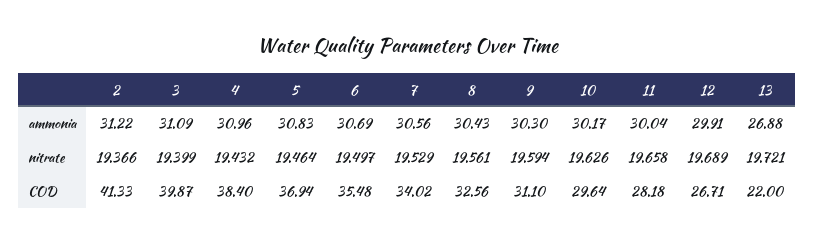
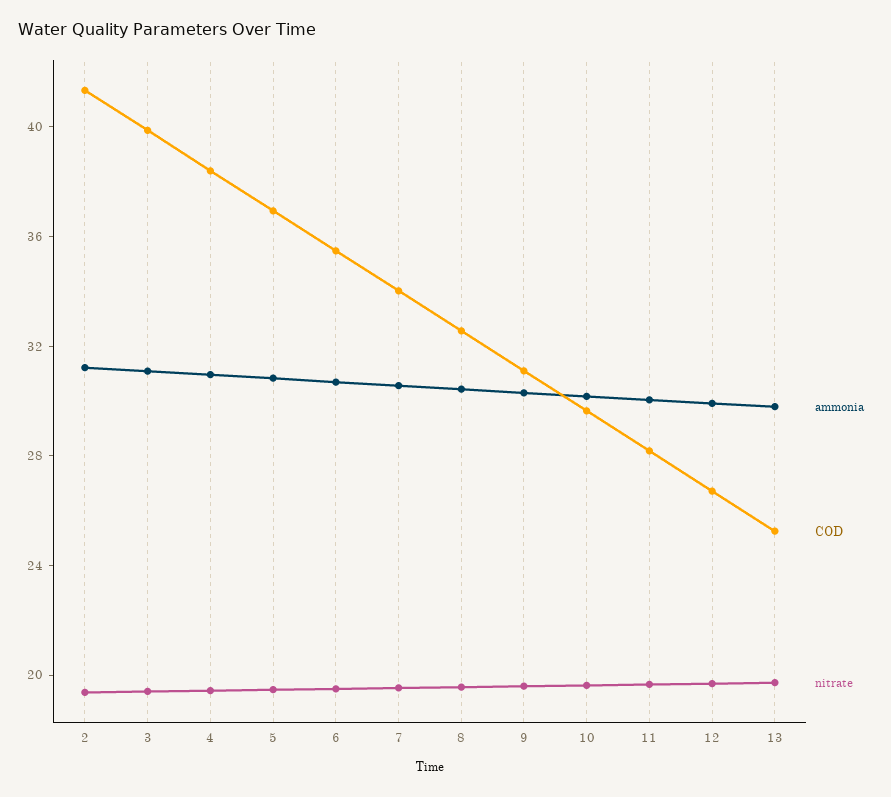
  {
    "ammonia": {
      "2": 31.22,
      "3": 31.09,
      "4": 30.96,
      "5": 30.83,
      "6": 30.69,
      "7": 30.56,
      "8": 30.43,
      "9": 30.3,
      "10": 30.17,
      "11": 30.04,
      "12": 29.91,
-     "13": 26.88
+     "13": 30
    },
    "nitrate": {
      "2": 19.366,
      "3": 19.399,
      "4": 19.432,
      "5": 19.464,
      "6": 19.497,
      "7": 19.529,
      "8": 19.561,
      "9": 19.594,
      "10": 19.626,
      "11": 19.658,
      "12": 19.689,
      "13": 19.721
    },
    "COD": {
      "2": 41.33,
      "3": 39.87,
      "4": 38.4,
      "5": 36.94,
      "6": 35.48,
      "7": 34.02,
      "8": 32.56,
      "9": 31.1,
      "10": 29.64,
      "11": 28.18,
      "12": 26.71,
-     "13": 22
+     "13": 25
    }
  }

